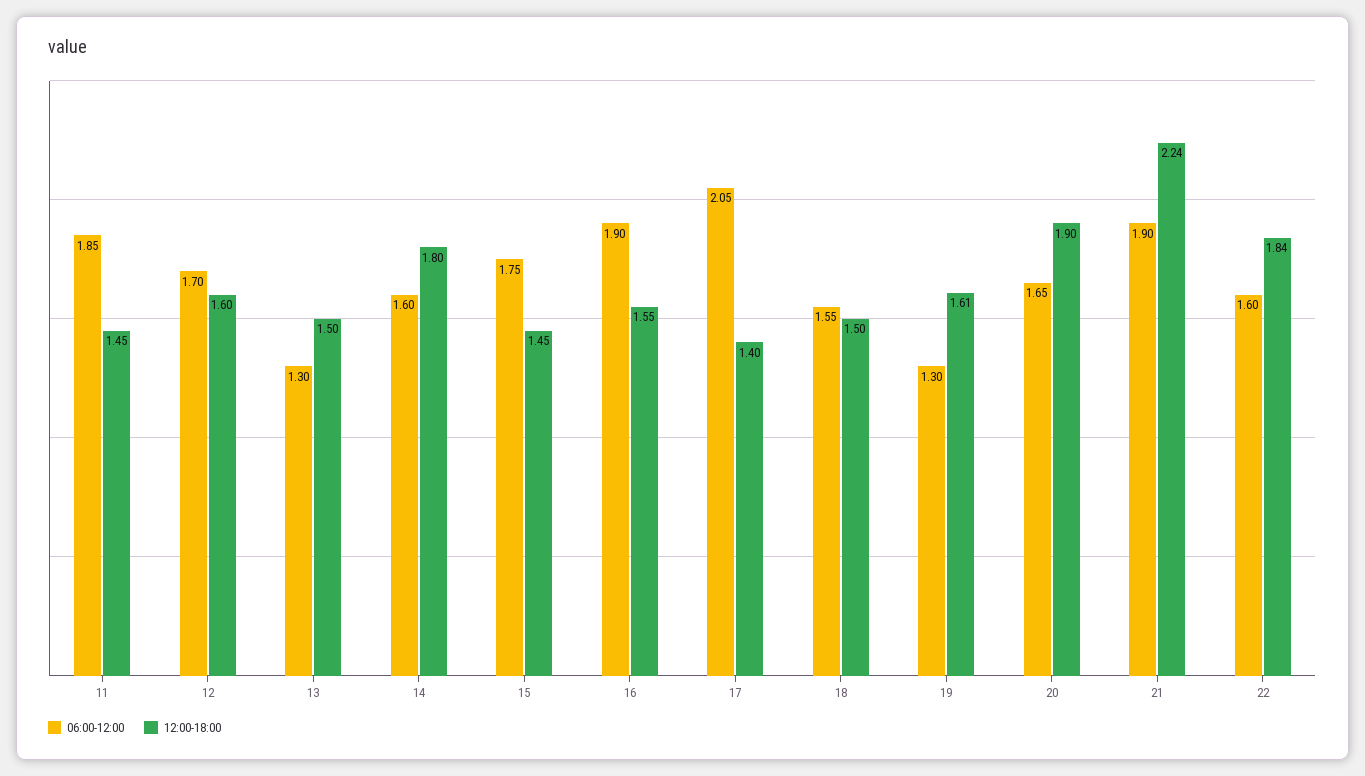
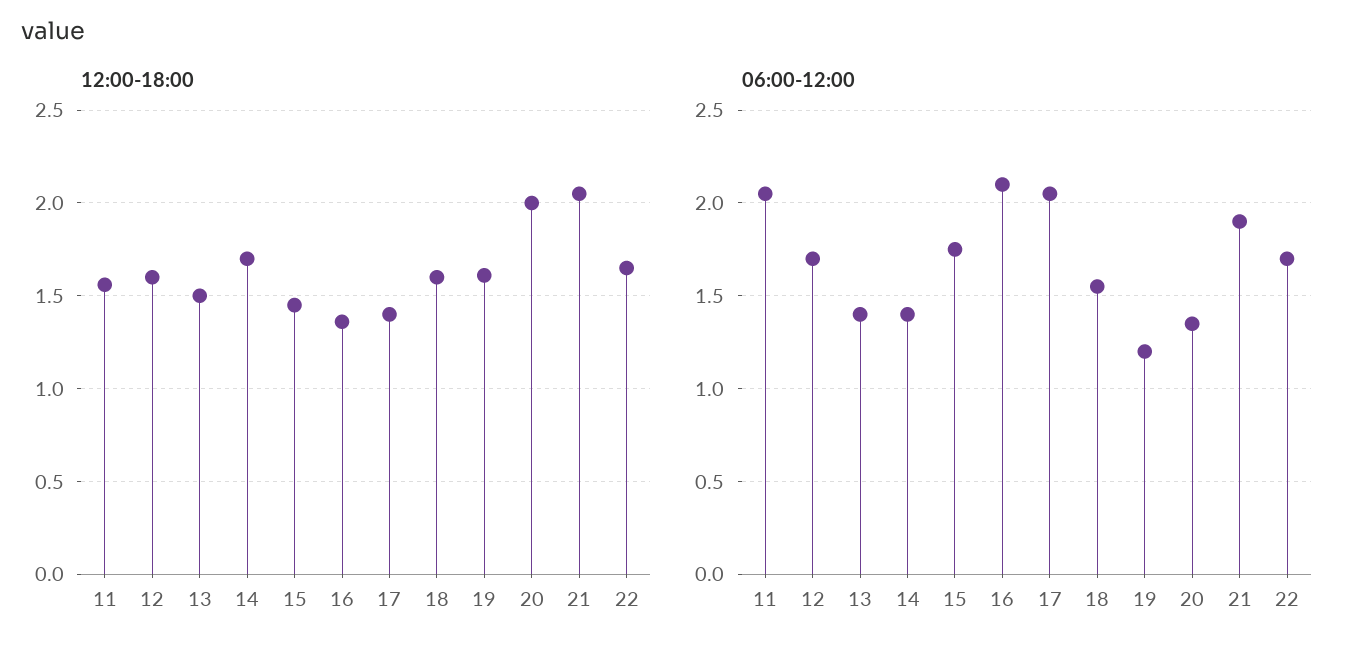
  {
    "06:00-12:00": {
-     "11": 1.85,
+     "11": 2.05,
      "12": 1.7,
-     "13": 1.3,
+     "13": 1.4,
-     "14": 1.6,
+     "14": 1.4,
      "15": 1.75,
-     "16": 1.9,
+     "16": 2.1,
      "17": 2.05,
      "18": 1.55,
-     "19": 1.3,
+     "19": 1.2,
-     "20": 1.65,
+     "20": 1.35,
      "21": 1.9,
-     "22": 1.6
+     "22": 1.7
    },
    "12:00-18:00": {
-     "11": 1.45,
+     "11": 1.55,
      "12": 1.6,
      "13": 1.5,
-     "14": 1.8,
+     "14": 1.7,
      "15": 1.45,
-     "16": 1.55,
+     "16": 1.35,
      "17": 1.4,
-     "18": 1.5,
+     "18": 1.6,
      "19": 1.61,
-     "20": 1.9,
+     "20": 2,
-     "21": 2.24,
+     "21": 2.05,
-     "22": 1.84
+     "22": 1.65
    }
  }

